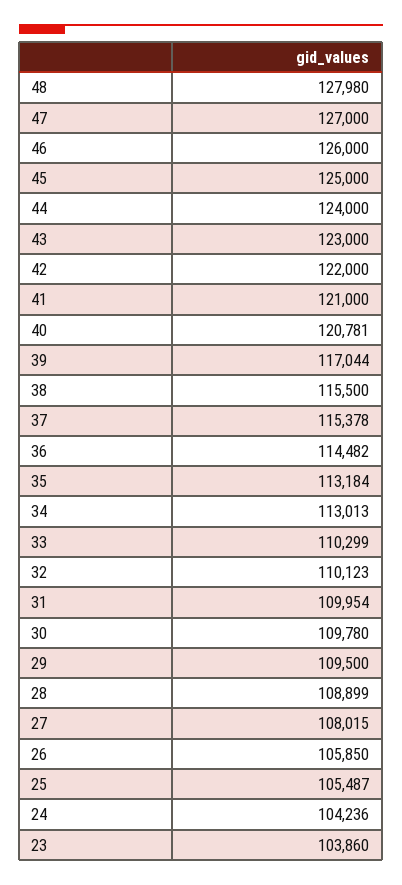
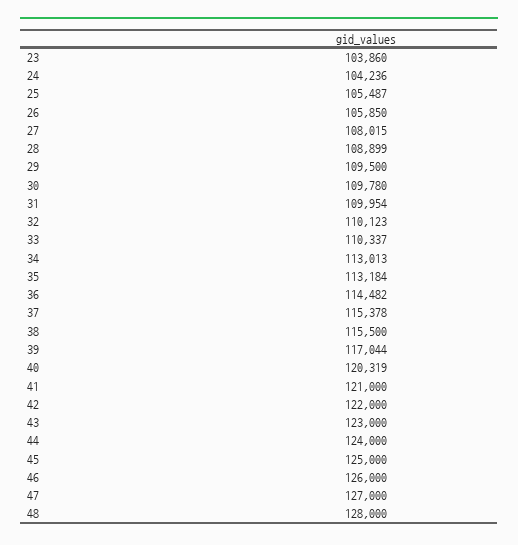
  {
-   "48": 127980,
+   "48": 128000,
    "47": 127000,
    "46": 126000,
    "45": 125000,
    "44": 124000,
    "43": 123000,
    "42": 122000,
    "41": 121000,
-   "40": 120781,
+   "40": 120319,
    "39": 117044,
    "38": 115500,
    "37": 115378,
    "36": 114482,
    "35": 113184,
    "34": 113013,
-   "33": 110299,
+   "33": 110337,
    "32": 110123,
    "31": 109954,
    "30": 109780,
    "29": 109500,
    "28": 108899,
    "27": 108015,
    "26": 105850,
    "25": 105487,
    "24": 104236,
    "23": 103860
  }

